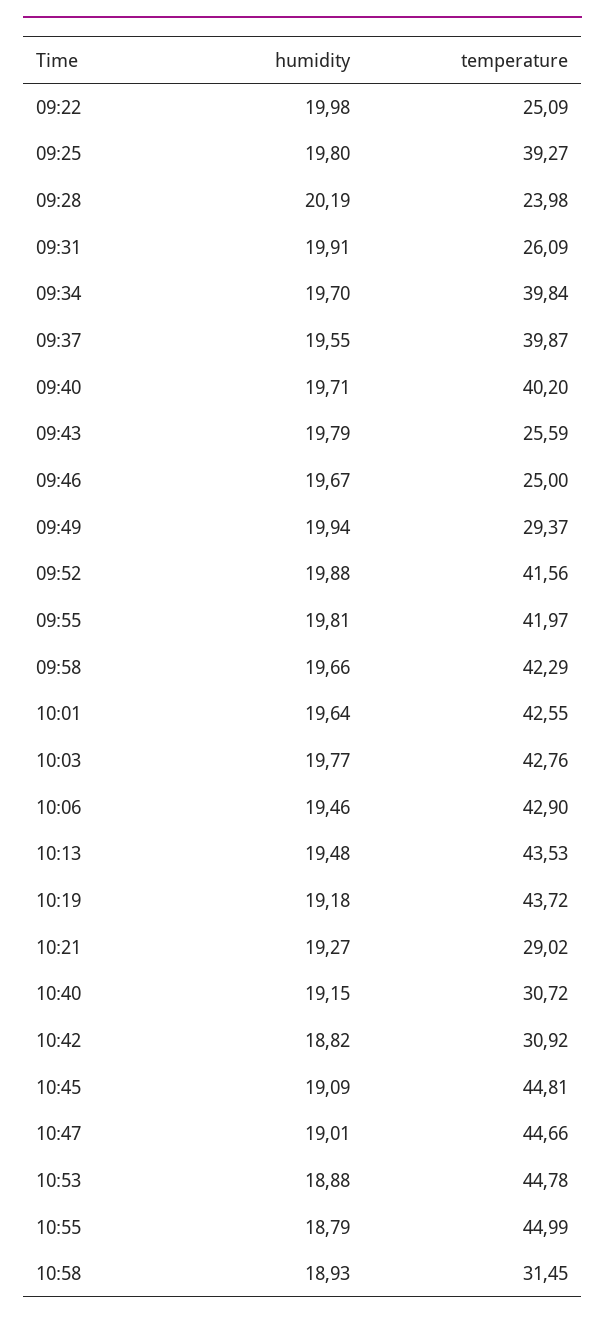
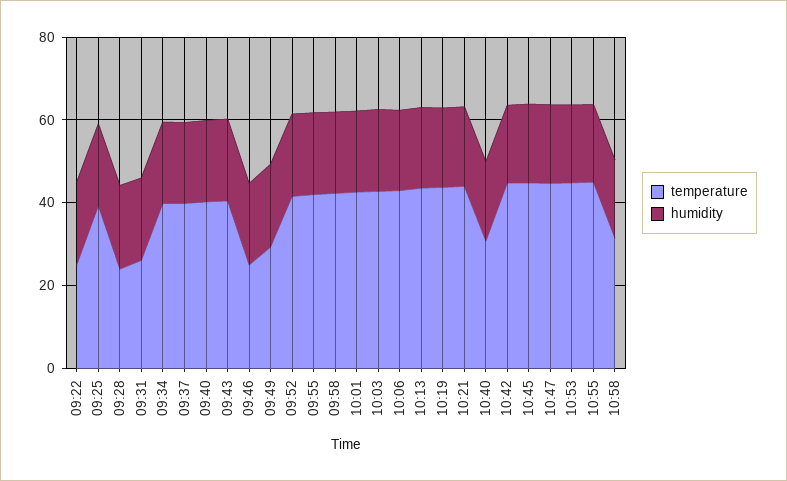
  {
    "humidity": {
      "09:22": 19.98,
      "09:25": 19.8,
      "09:28": 20.19,
      "09:31": 19.91,
      "09:34": 19.7,
      "09:37": 19.55,
      "09:40": 19.71,
      "09:43": 19.79,
      "09:46": 19.67,
      "09:49": 19.94,
      "09:52": 19.88,
      "09:55": 19.81,
      "09:58": 19.66,
      "10:01": 19.64,
      "10:03": 19.77,
      "10:06": 19.46,
      "10:13": 19.48,
      "10:19": 19.18,
      "10:21": 19.27,
      "10:40": 19.15,
      "10:42": 18.82,
      "10:45": 19.09,
      "10:47": 19.01,
      "10:53": 18.88,
      "10:55": 18.79,
      "10:58": 18.93
    },
    "temperature": {
      "09:22": 25.09,
      "09:25": 39.27,
      "09:28": 23.98,
      "09:31": 26.09,
      "09:34": 39.84,
      "09:37": 39.87,
      "09:40": 40.2,
-     "09:43": 25.59,
+     "09:43": 40,
      "09:46": 25,
      "09:49": 29.37,
      "09:52": 41.56,
      "09:55": 41.97,
      "09:58": 42.29,
      "10:01": 42.55,
      "10:03": 42.76,
      "10:06": 42.9,
      "10:13": 43.53,
      "10:19": 43.72,
-     "10:21": 29.02,
+     "10:21": 45,
      "10:40": 30.72,
-     "10:42": 30.92,
+     "10:42": 45,
      "10:45": 44.81,
      "10:47": 44.66,
      "10:53": 44.78,
      "10:55": 44.99,
      "10:58": 31.45
    }
  }

